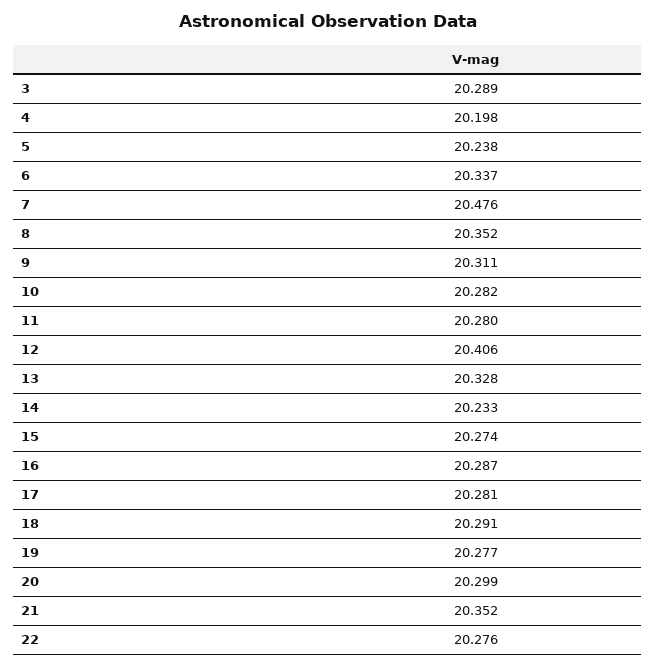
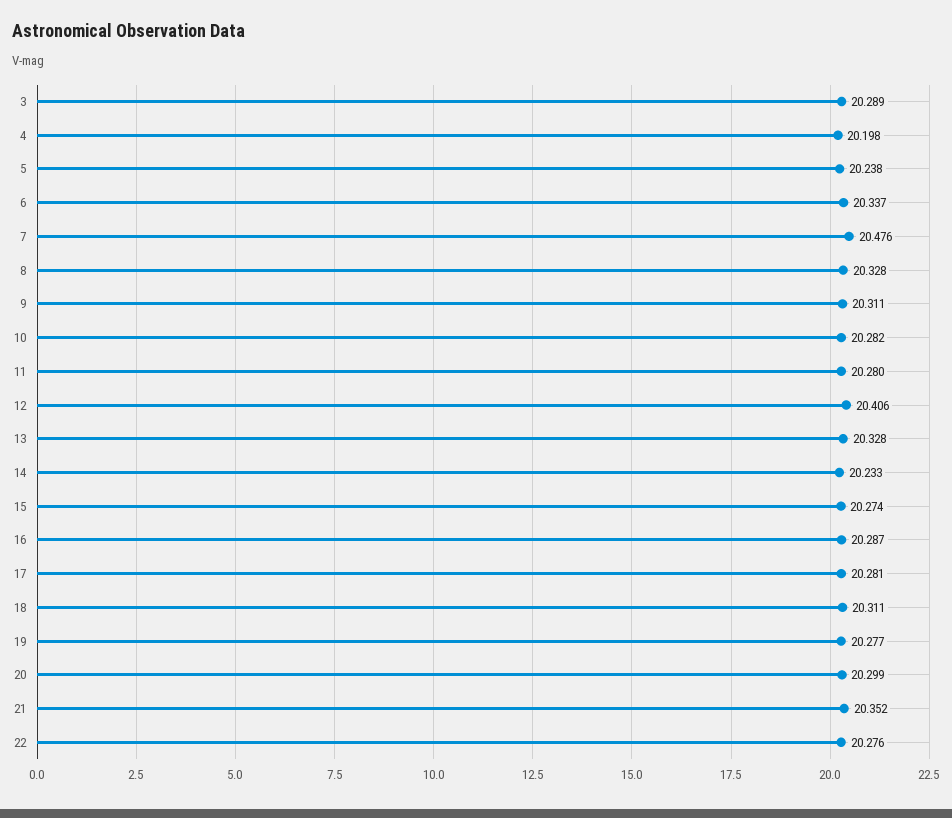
  {
    "3": 20.289,
    "4": 20.198,
    "5": 20.238,
    "6": 20.337,
    "7": 20.476,
-   "8": 20.352,
+   "8": 20.328,
    "9": 20.311,
    "10": 20.282,
    "11": 20.28,
    "12": 20.406,
    "13": 20.328,
    "14": 20.233,
    "15": 20.274,
    "16": 20.287,
    "17": 20.281,
-   "18": 20.291,
+   "18": 20.311,
    "19": 20.277,
    "20": 20.299,
    "21": 20.352,
    "22": 20.276
  }

